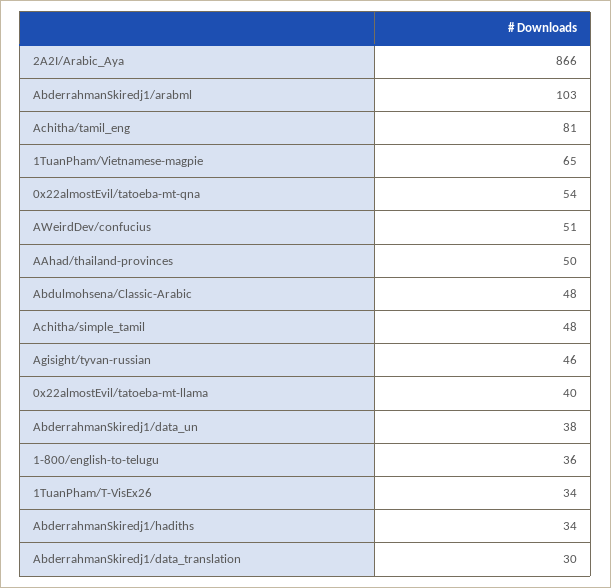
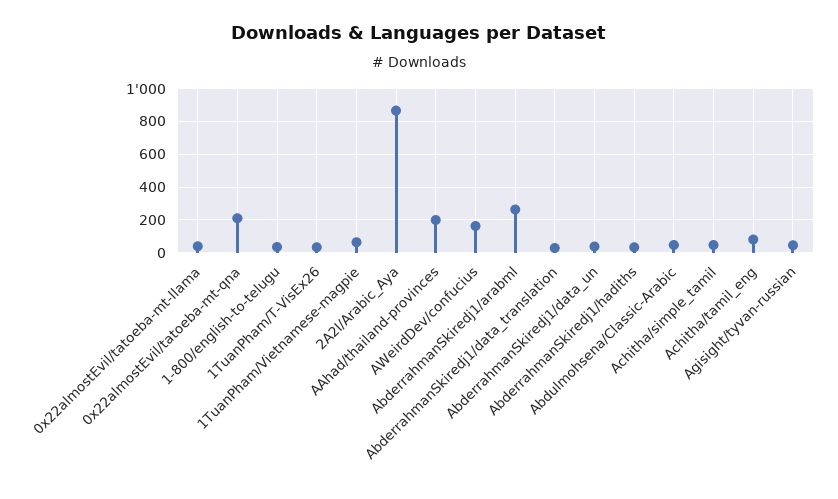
  {
    "2A2I/Arabic_Aya": 866,
-   "AbderrahmanSkiredj1/arabml": 103,
+   "AbderrahmanSkiredj1/arabml": 250,
    "Achitha/tamil_eng": 81,
    "1TuanPham/Vietnamese-magpie": 65,
-   "0x22almostEvil/tatoeba-mt-qna": 54,
+   "0x22almostEvil/tatoeba-mt-qna": 200,
-   "AWeirdDev/confucius": 51,
+   "AWeirdDev/confucius": 150,
-   "AAhad/thailand-provinces": 50,
+   "AAhad/thailand-provinces": 200,
    "Abdulmohsena/Classic-Arabic": 48,
    "Achitha/simple_tamil": 48,
    "Agisight/tyvan-russian": 46,
    "0x22almostEvil/tatoeba-mt-llama": 40,
    "AbderrahmanSkiredj1/data_un": 38,
    "1-800/english-to-telugu": 36,
    "1TuanPham/T-VisEx26": 34,
    "AbderrahmanSkiredj1/hadiths": 34,
    "AbderrahmanSkiredj1/data_translation": 30
  }

